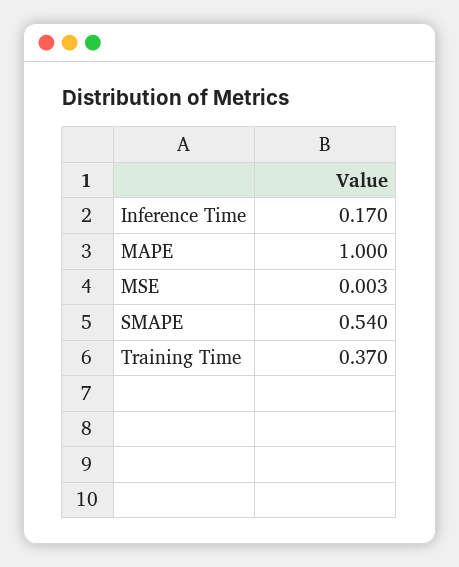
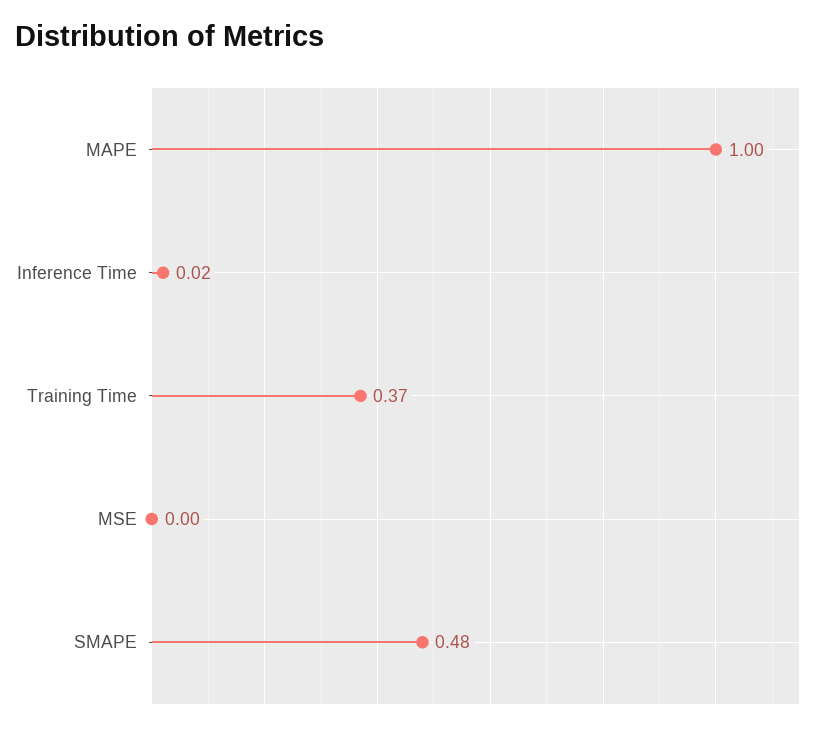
  {
-   "Inference Time": 0.17,
+   "Inference Time": 0.02,
    "MAPE": 1,
    "MSE": 0.003,
-   "SMAPE": 0.54,
+   "SMAPE": 0.48,
    "Training Time": 0.37
  }

